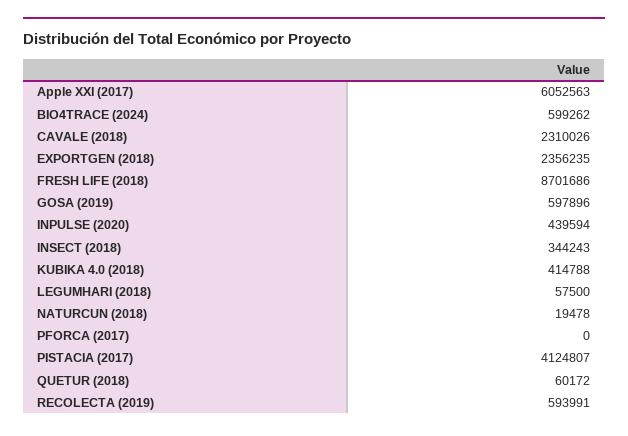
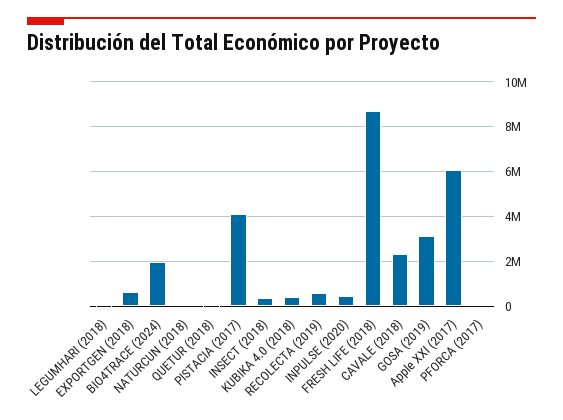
  {
    "Apple XXI (2017)": 6052563,
-   "BIO4TRACE (2024)": 599262,
+   "BIO4TRACE (2024)": 2000000,
    "CAVALE (2018)": 2310026,
-   "EXPORTGEN (2018)": 2356235,
+   "EXPORTGEN (2018)": 500000,
    "FRESH LIFE (2018)": 8701686,
-   "GOSA (2019)": 597896,
+   "GOSA (2019)": 3000000,
    "INPULSE (2020)": 439594,
    "INSECT (2018)": 344243,
    "KUBIKA 4.0 (2018)": 414788,
    "LEGUMHARI (2018)": 57500,
    "NATURCUN (2018)": 19478,
    "PFORCA (2017)": 0,
    "PISTACIA (2017)": 4124807,
    "QUETUR (2018)": 60172,
    "RECOLECTA (2019)": 593991
  }

